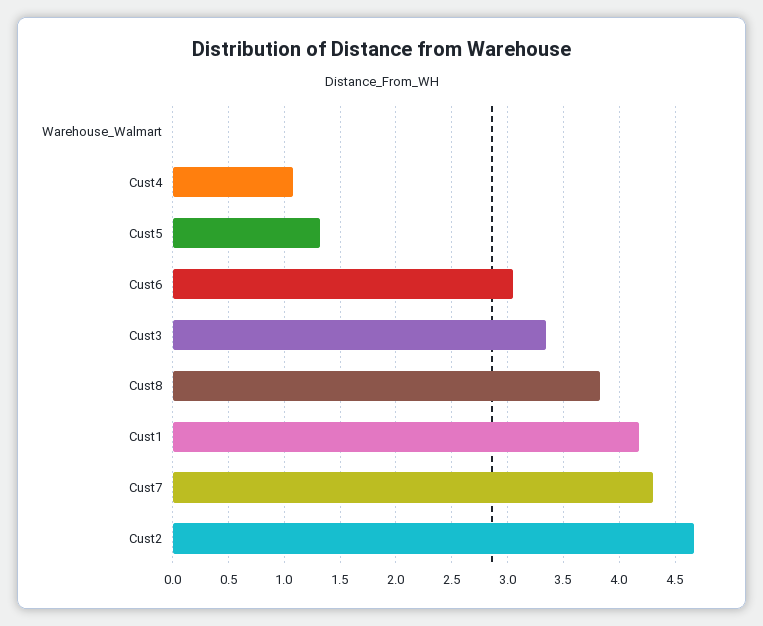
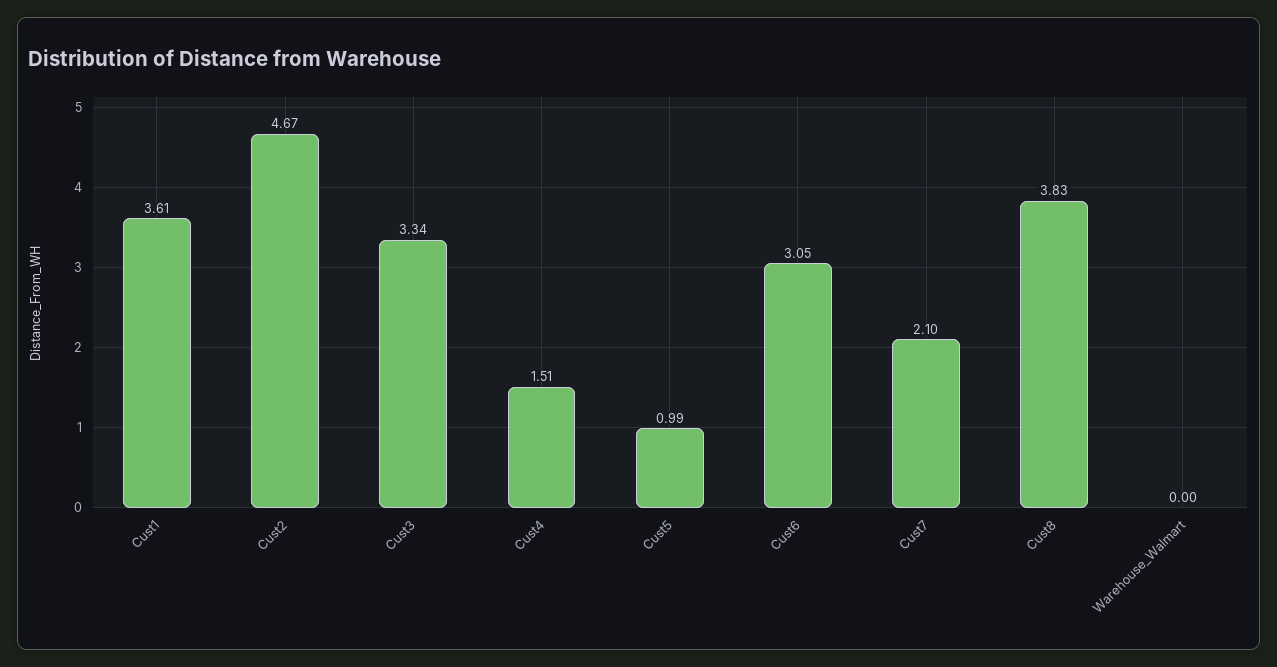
  {
    "Warehouse_Walmart": 0,
-   "Cust4": 1.1,
+   "Cust4": 1.51,
-   "Cust5": 1.3,
+   "Cust5": 0.99,
    "Cust6": 3.05,
    "Cust3": 3.34,
    "Cust8": 3.83,
-   "Cust1": 4.2,
+   "Cust1": 3.61,
-   "Cust7": 4.3,
+   "Cust7": 2.1,
    "Cust2": 4.67
  }

